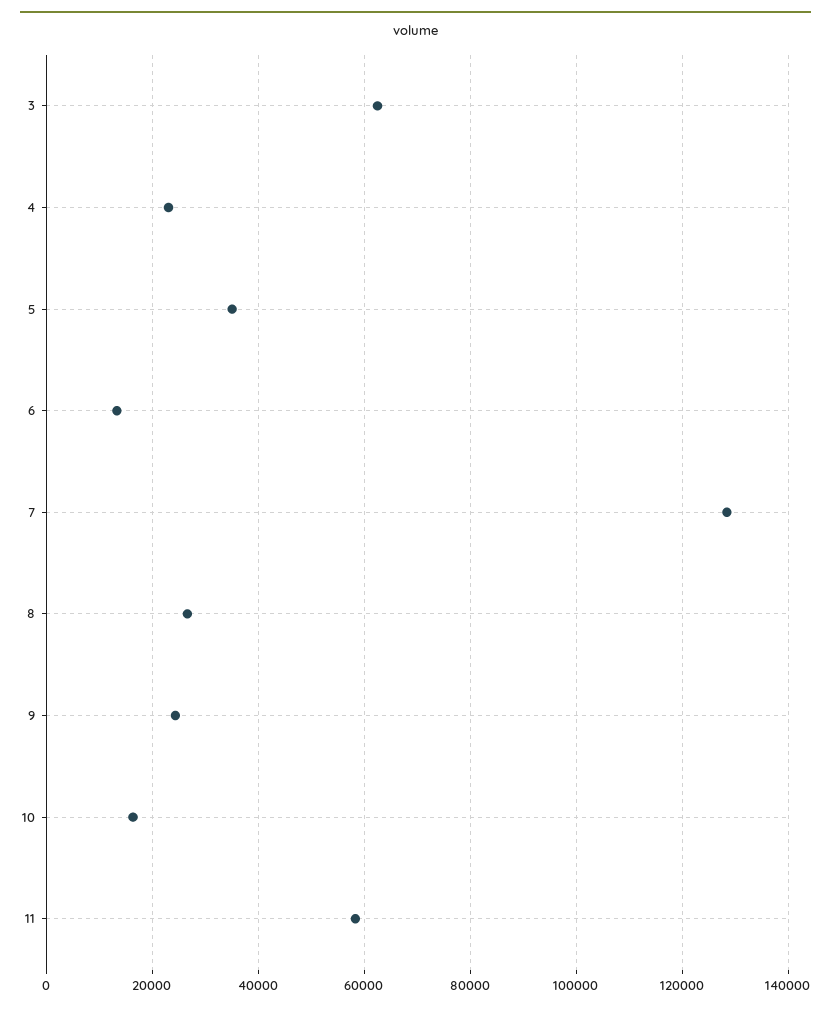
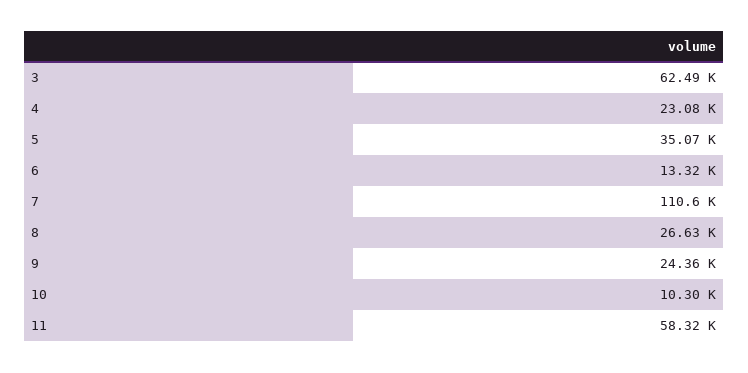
  {
    "3": 62490,
    "4": 23080,
    "5": 35070,
    "6": 13320,
-   "7": 128000,
+   "7": 110600,
    "8": 26630,
    "9": 24360,
-   "10": 16000,
+   "10": 10300,
    "11": 58320
  }

